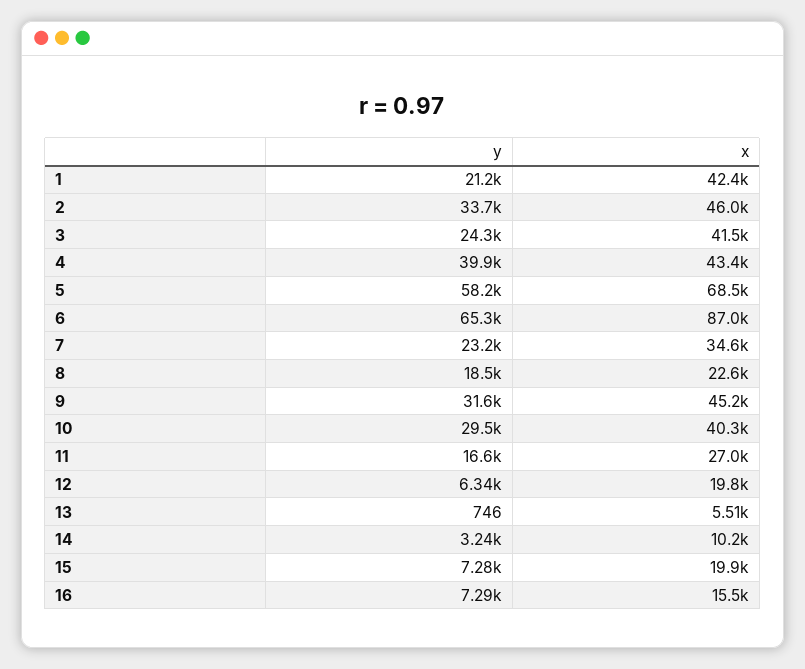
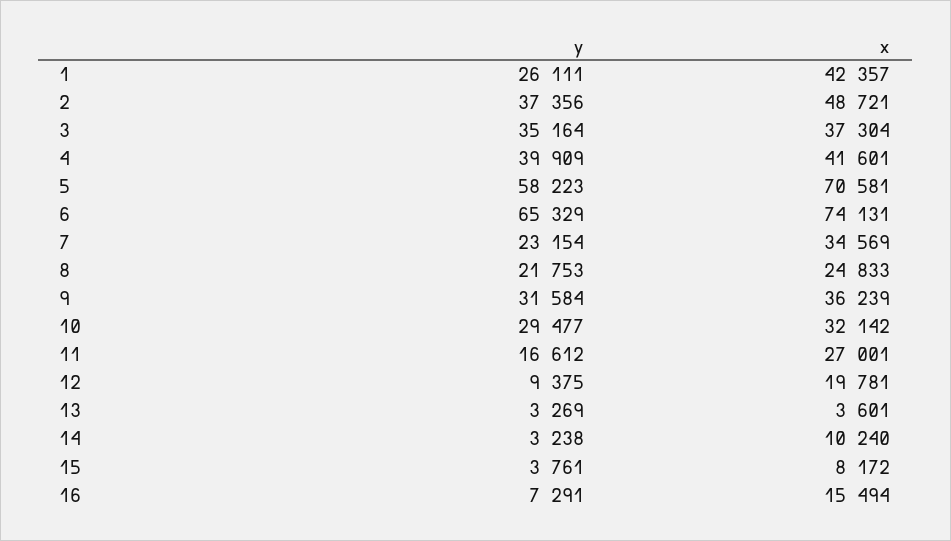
  {
    "y": {
-     "1": 21200,
+     "1": 26111,
-     "2": 33700,
+     "2": 37356,
-     "3": 24300,
+     "3": 35164,
      "4": 39909,
      "5": 58223,
      "6": 65329,
      "7": 23154,
-     "8": 18500,
+     "8": 21753,
      "9": 31584,
      "10": 29477,
      "11": 16612,
-     "12": 6340,
+     "12": 9375,
-     "13": 746,
+     "13": 3269,
      "14": 3238,
-     "15": 7280,
+     "15": 3761,
      "16": 7291
    },
    "x": {
      "1": 42357,
-     "2": 46000,
+     "2": 48721,
-     "3": 41500,
+     "3": 37304,
-     "4": 43400,
+     "4": 41601,
-     "5": 68500,
+     "5": 70581,
-     "6": 87000,
+     "6": 74131,
      "7": 34569,
-     "8": 22600,
+     "8": 24833,
-     "9": 45200,
+     "9": 36239,
-     "10": 40300,
+     "10": 32142,
      "11": 27001,
      "12": 19781,
-     "13": 5510,
+     "13": 3601,
      "14": 10240,
-     "15": 19900,
+     "15": 8172,
      "16": 15494
    }
  }

